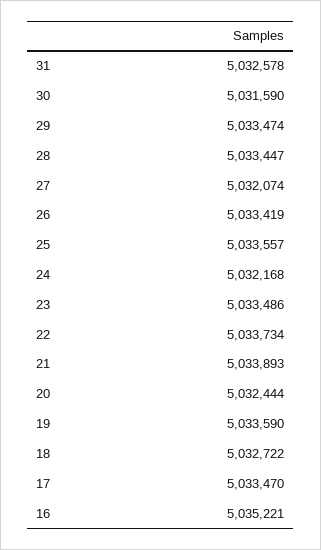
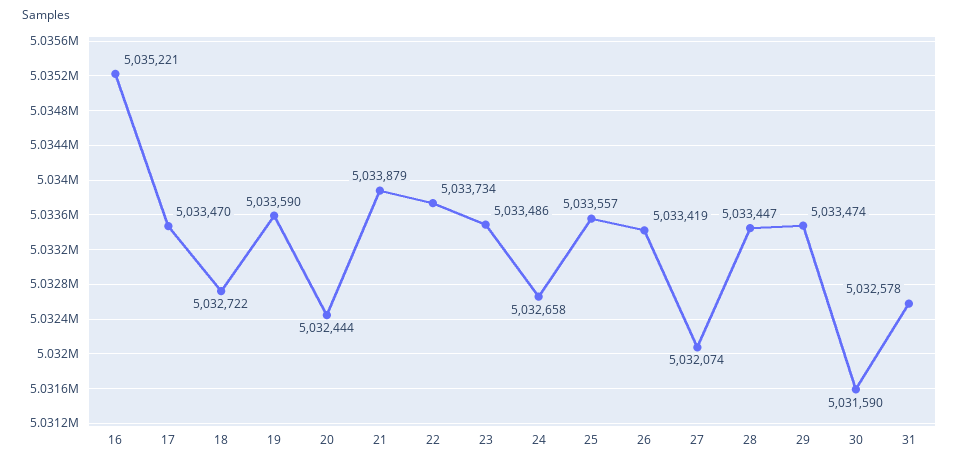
  {
    "31": 5032578,
    "30": 5031590,
    "29": 5033474,
    "28": 5033447,
    "27": 5032074,
    "26": 5033419,
    "25": 5033557,
-   "24": 5032168,
+   "24": 5032658,
    "23": 5033486,
    "22": 5033734,
-   "21": 5033893,
+   "21": 5033879,
    "20": 5032444,
    "19": 5033590,
    "18": 5032722,
    "17": 5033470,
    "16": 5035221
  }

